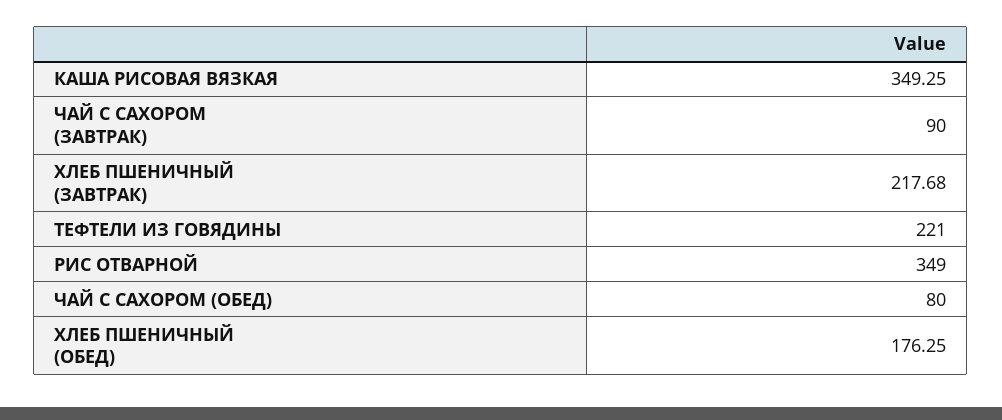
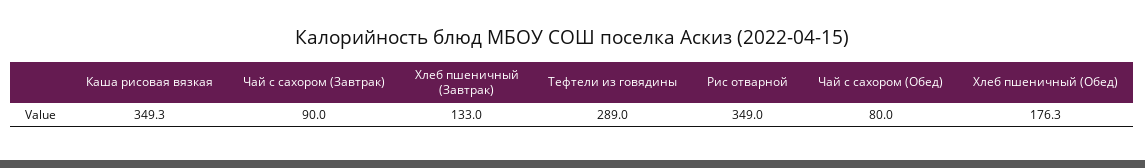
  {
    "КАША РИСОВАЯ ВЯЗКАЯ": 349.25,
    "ЧАЙ С САХОРОМ (ЗАВТРАК)": 90,
-   "ХЛЕБ ПШЕНИЧНЫЙ (ЗАВТРАК)": 217.68,
+   "ХЛЕБ ПШЕНИЧНЫЙ (ЗАВТРАК)": 133,
-   "ТЕФТЕЛИ ИЗ ГОВЯДИНЫ": 221,
+   "ТЕФТЕЛИ ИЗ ГОВЯДИНЫ": 289,
    "РИС ОТВАРНОЙ": 349,
    "ЧАЙ С САХОРОМ (ОБЕД)": 80,
    "ХЛЕБ ПШЕНИЧНЫЙ (ОБЕД)": 176.25
  }

